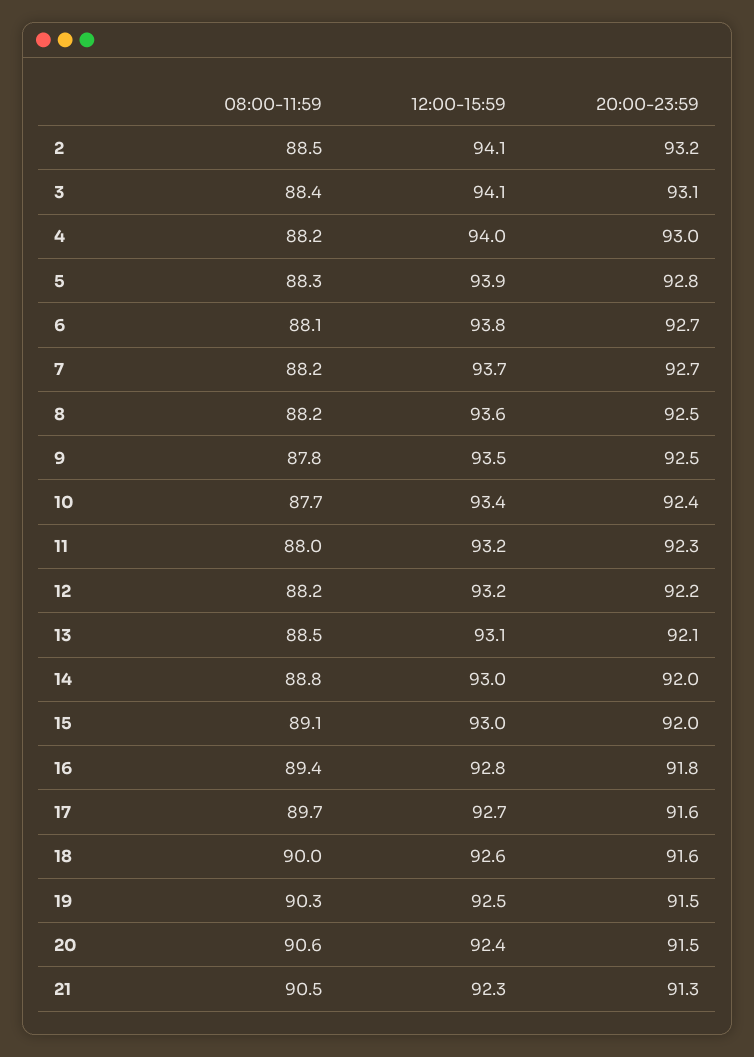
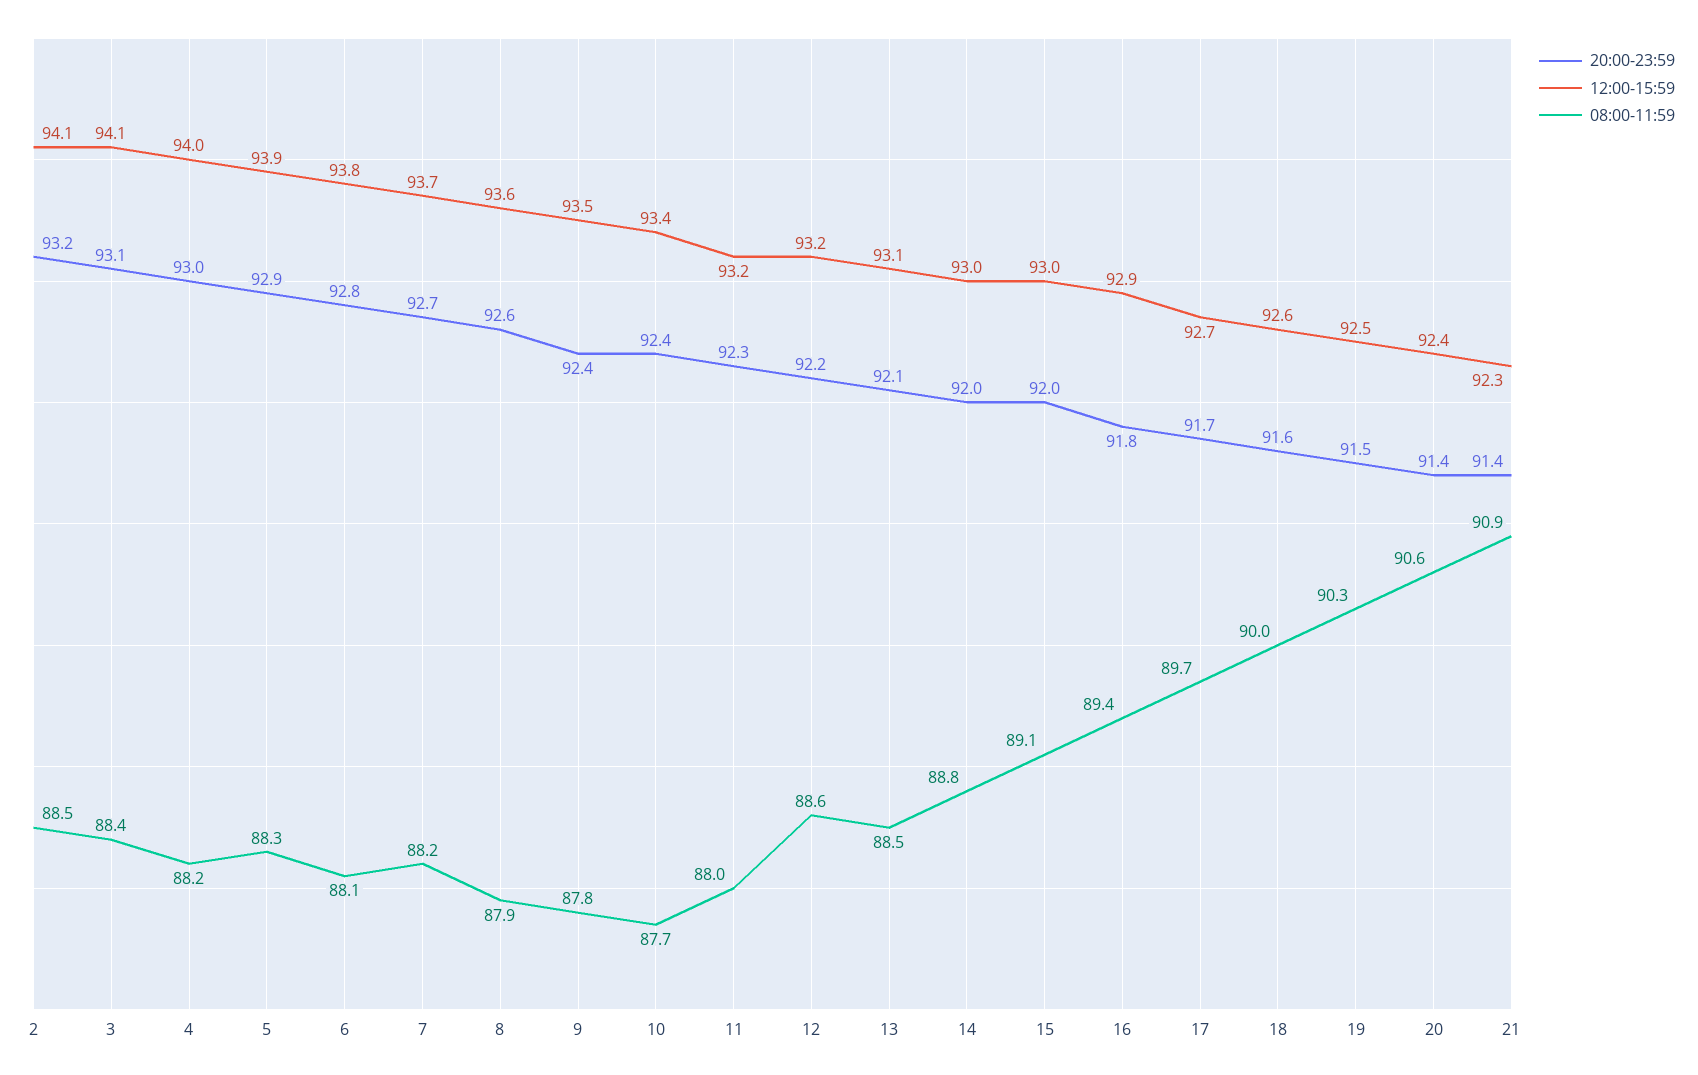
  {
    "08:00-11:59": {
      "2": 88.5,
      "3": 88.4,
      "4": 88.2,
      "5": 88.3,
      "6": 88.1,
      "7": 88.2,
-     "8": 88.2,
+     "8": 87.9,
      "9": 87.8,
      "10": 87.7,
      "11": 88,
-     "12": 88.2,
+     "12": 88.6,
      "13": 88.5,
      "14": 88.8,
      "15": 89.1,
      "16": 89.4,
      "17": 89.7,
      "18": 90,
      "19": 90.3,
      "20": 90.6,
-     "21": 90.5
+     "21": 90.9
    },
    "12:00-15:59": {
      "2": 94.1,
      "3": 94.1,
      "4": 94,
      "5": 93.9,
      "6": 93.8,
      "7": 93.7,
      "8": 93.6,
      "9": 93.5,
      "10": 93.4,
      "11": 93.2,
      "12": 93.2,
      "13": 93.1,
      "14": 93,
      "15": 93,
-     "16": 92.8,
+     "16": 92.9,
      "17": 92.7,
      "18": 92.6,
      "19": 92.5,
      "20": 92.4,
      "21": 92.3
    },
    "20:00-23:59": {
      "2": 93.2,
      "3": 93.1,
      "4": 93,
-     "5": 92.8,
+     "5": 92.9,
-     "6": 92.7,
+     "6": 92.8,
      "7": 92.7,
-     "8": 92.5,
+     "8": 92.6,
-     "9": 92.5,
+     "9": 92.4,
      "10": 92.4,
      "11": 92.3,
      "12": 92.2,
      "13": 92.1,
      "14": 92,
      "15": 92,
      "16": 91.8,
-     "17": 91.6,
+     "17": 91.7,
      "18": 91.6,
      "19": 91.5,
-     "20": 91.5,
+     "20": 91.4,
-     "21": 91.3
+     "21": 91.4
    }
  }

